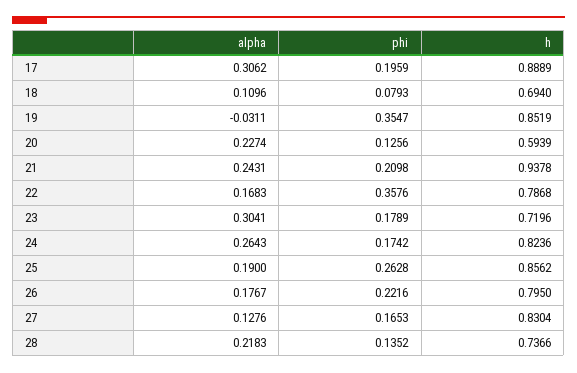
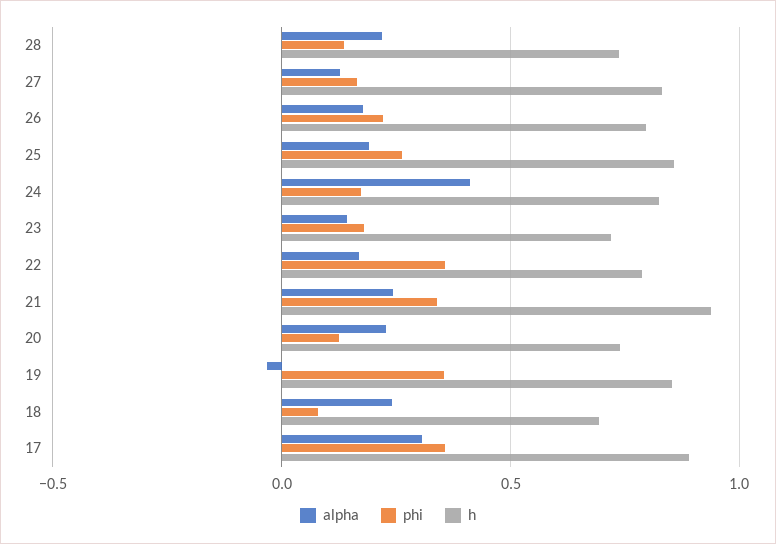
  {
    "alpha": {
      "17": 0.3062,
-     "18": 0.1096,
+     "18": 0.25,
      "19": -0.0311,
      "20": 0.2274,
      "21": 0.2431,
      "22": 0.1683,
-     "23": 0.3041,
+     "23": 0.15,
-     "24": 0.2643,
+     "24": 0.4,
      "25": 0.19,
      "26": 0.1767,
      "27": 0.1276,
      "28": 0.2183
    },
    "phi": {
-     "17": 0.1959,
+     "17": 0.35,
      "18": 0.0793,
      "19": 0.3547,
      "20": 0.1256,
-     "21": 0.2098,
+     "21": 0.35,
      "22": 0.3576,
      "23": 0.1789,
      "24": 0.1742,
      "25": 0.2628,
      "26": 0.2216,
      "27": 0.1653,
      "28": 0.1352
    },
    "h": {
      "17": 0.8889,
      "18": 0.694,
      "19": 0.8519,
-     "20": 0.5939,
+     "20": 0.75,
      "21": 0.9378,
      "22": 0.7868,
      "23": 0.7196,
      "24": 0.8236,
      "25": 0.8562,
      "26": 0.795,
      "27": 0.8304,
      "28": 0.7366
    }
  }

